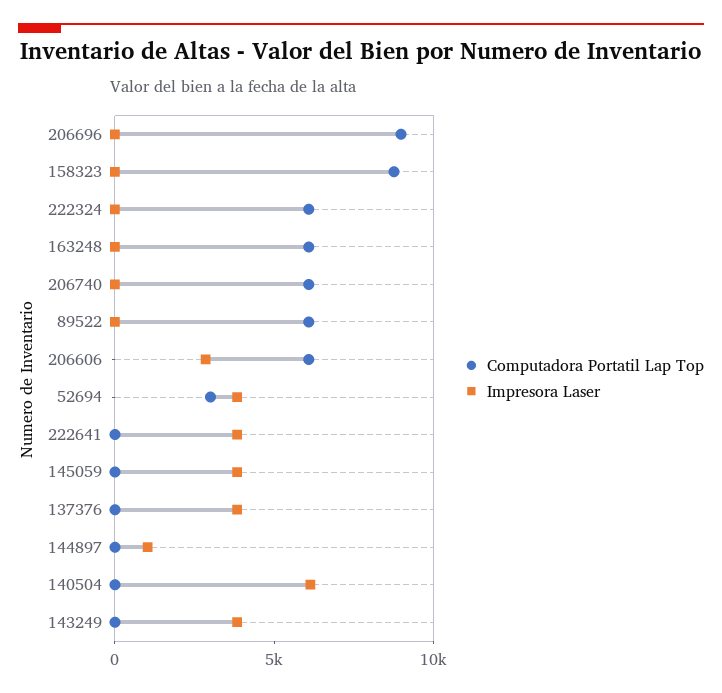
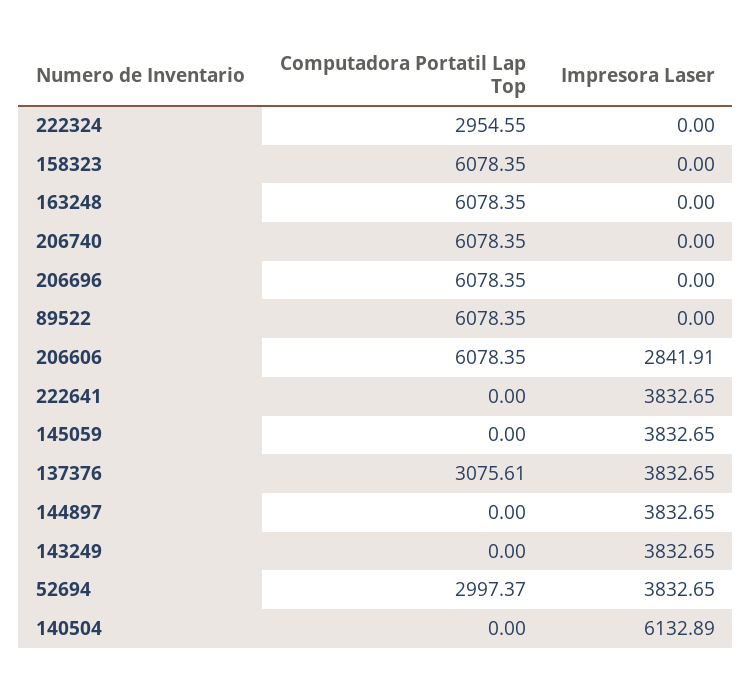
  {
    "Computadora Portatil Lap Top": {
-     "206696": 9000,
+     "206696": 6078.35,
-     "158323": 9000,
+     "158323": 6078.35,
-     "222324": 6000,
+     "222324": 2954.55,
      "163248": 6078.35,
      "206740": 6078.35,
      "89522": 6078.35,
      "206606": 6078.35,
      "52694": 2997.37,
      "222641": 0,
      "145059": 0,
-     "137376": 0,
+     "137376": 3075.61,
      "144897": 0,
      "140504": 0,
      "143249": 0
    },
    "Impresora Laser": {
      "206696": 0,
      "158323": 0,
      "222324": 0,
      "163248": 0,
      "206740": 0,
      "89522": 0,
      "206606": 2841.91,
      "52694": 3832.65,
      "222641": 3832.65,
      "145059": 3832.65,
      "137376": 3832.65,
-     "144897": 1000,
+     "144897": 3832.65,
      "140504": 6132.89,
      "143249": 3832.65
    }
  }

